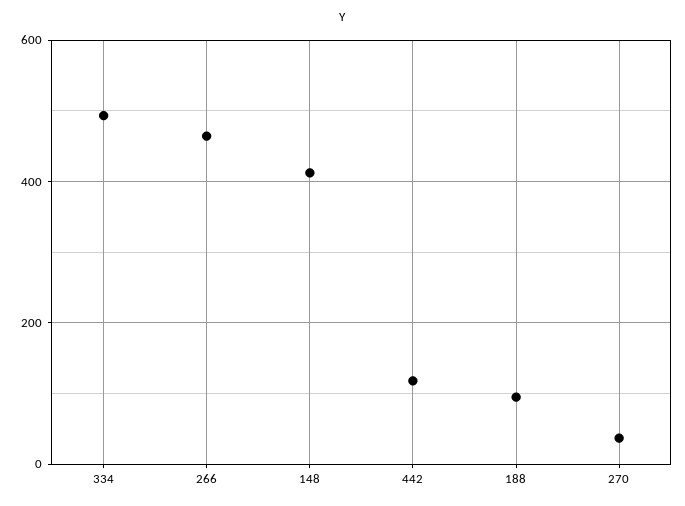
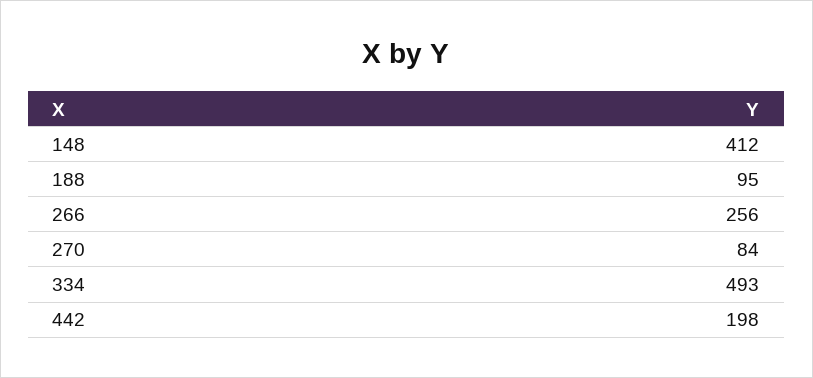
  {
    "334": 493,
-   "266": 460,
+   "266": 256,
    "148": 412,
-   "442": 120,
+   "442": 198,
    "188": 95,
-   "270": 40
+   "270": 84
  }

